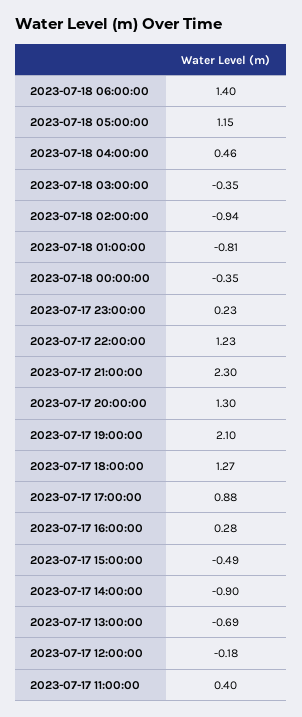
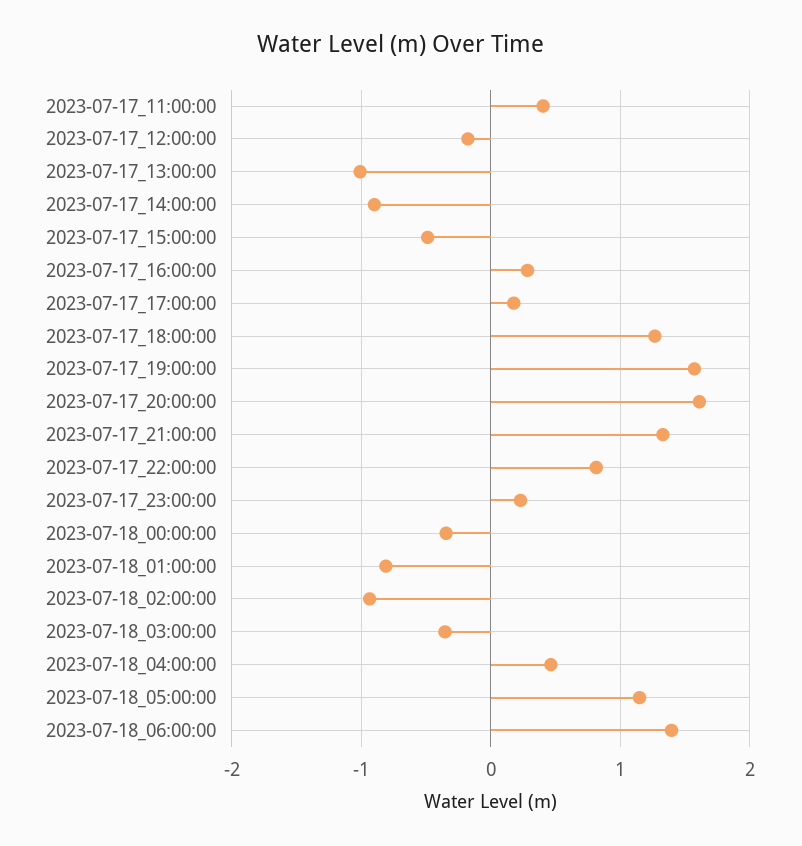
  {
    "2023-07-18 06:00:00": 1.4,
    "2023-07-18 05:00:00": 1.15,
    "2023-07-18 04:00:00": 0.46,
    "2023-07-18 03:00:00": -0.35,
    "2023-07-18 02:00:00": -0.94,
    "2023-07-18 01:00:00": -0.81,
    "2023-07-18 00:00:00": -0.35,
    "2023-07-17 23:00:00": 0.23,
-   "2023-07-17 22:00:00": 1.23,
+   "2023-07-17 22:00:00": 0.8,
-   "2023-07-17 21:00:00": 2.3,
+   "2023-07-17 21:00:00": 1.3,
-   "2023-07-17 20:00:00": 1.3,
+   "2023-07-17 20:00:00": 1.6,
-   "2023-07-17 19:00:00": 2.1,
+   "2023-07-17 19:00:00": 1.6,
    "2023-07-17 18:00:00": 1.27,
-   "2023-07-17 17:00:00": 0.88,
+   "2023-07-17 17:00:00": 0.2,
    "2023-07-17 16:00:00": 0.28,
    "2023-07-17 15:00:00": -0.49,
    "2023-07-17 14:00:00": -0.9,
-   "2023-07-17 13:00:00": -0.69,
+   "2023-07-17 13:00:00": -1,
    "2023-07-17 12:00:00": -0.18,
    "2023-07-17 11:00:00": 0.4
  }

